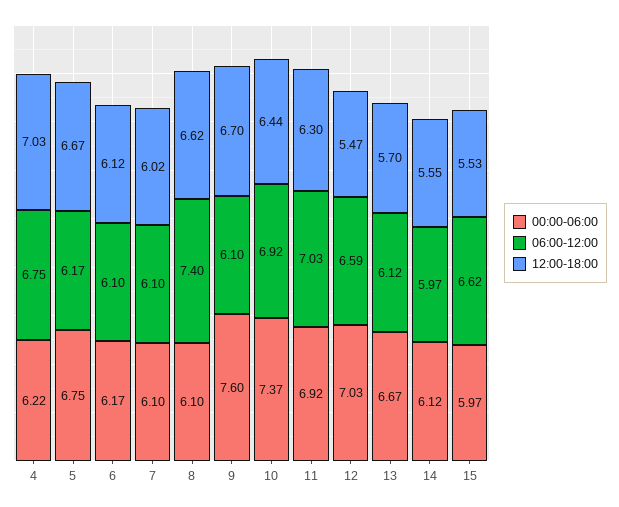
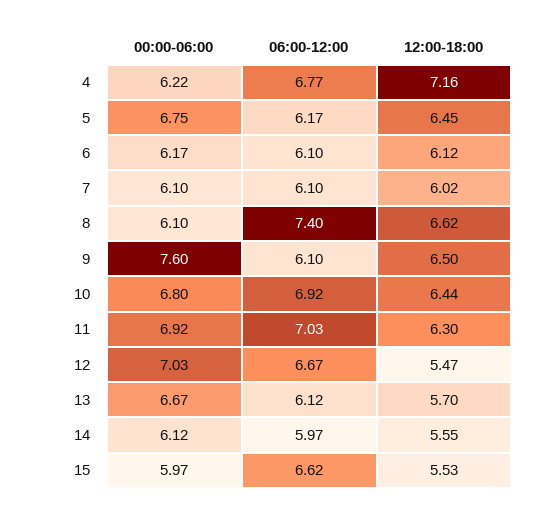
  {
    "00:00-06:00": {
      "4": 6.22,
      "5": 6.75,
      "6": 6.17,
      "7": 6.1,
      "8": 6.1,
      "9": 7.6,
-     "10": 7.37,
+     "10": 6.8,
      "11": 6.92,
      "12": 7.03,
      "13": 6.67,
      "14": 6.12,
      "15": 5.97
    },
    "06:00-12:00": {
-     "4": 6.75,
+     "4": 6.77,
      "5": 6.17,
      "6": 6.1,
      "7": 6.1,
      "8": 7.4,
      "9": 6.1,
      "10": 6.92,
      "11": 7.03,
-     "12": 6.59,
+     "12": 6.67,
      "13": 6.12,
      "14": 5.97,
      "15": 6.62
    },
    "12:00-18:00": {
-     "4": 7.03,
+     "4": 7.16,
-     "5": 6.67,
+     "5": 6.45,
      "6": 6.12,
      "7": 6.02,
      "8": 6.62,
-     "9": 6.7,
+     "9": 6.5,
      "10": 6.44,
      "11": 6.3,
      "12": 5.47,
      "13": 5.7,
      "14": 5.55,
      "15": 5.53
    }
  }

